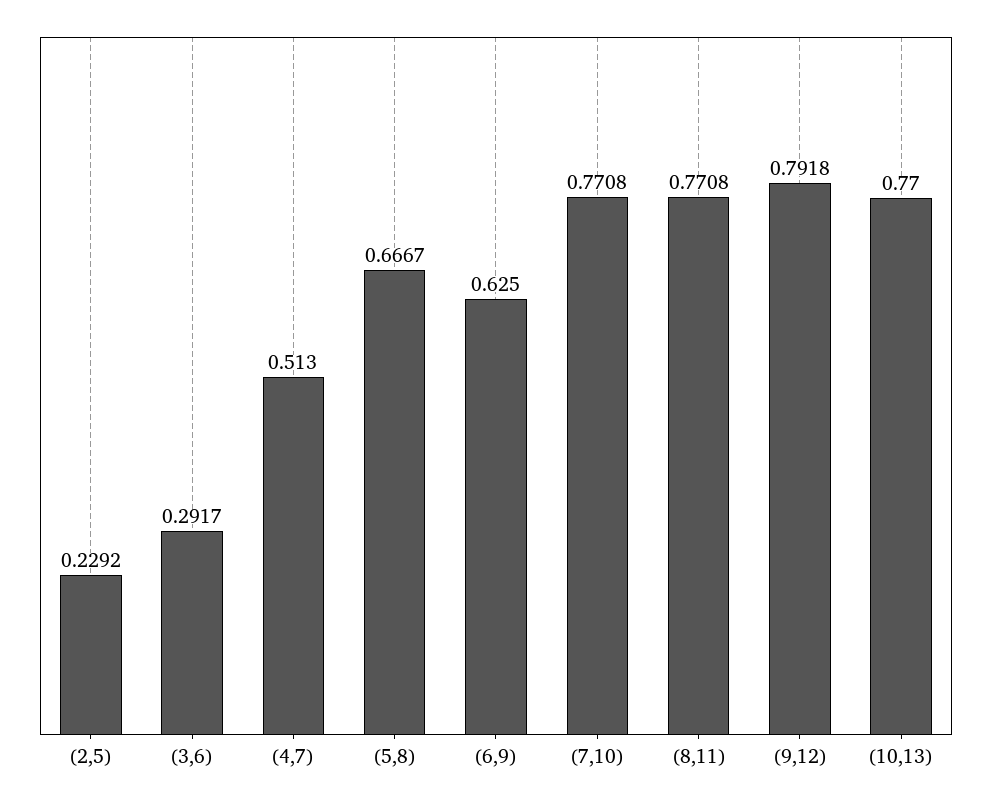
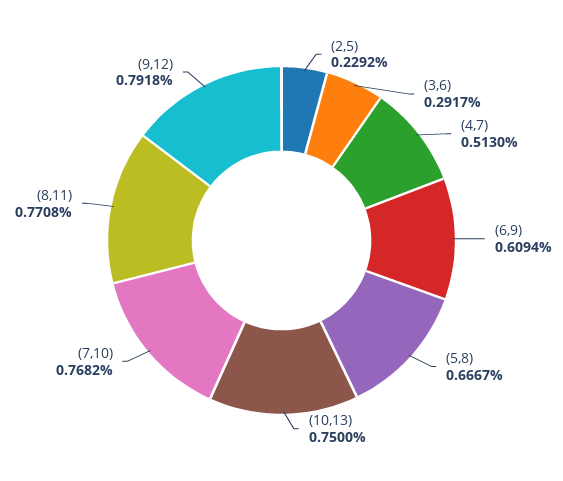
  {
    "(2,5)": 0.2292,
    "(3,6)": 0.2917,
    "(4,7)": 0.513,
    "(5,8)": 0.6667,
-   "(6,9)": 0.625,
+   "(6,9)": 0.6094,
-   "(7,10)": 0.7708,
+   "(7,10)": 0.7682,
    "(8,11)": 0.7708,
    "(9,12)": 0.7918,
-   "(10,13)": 0.77
+   "(10,13)": 0.75
  }

